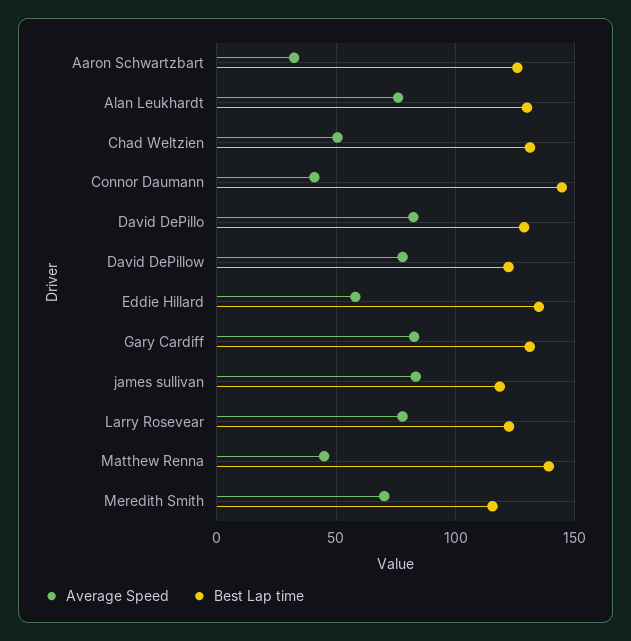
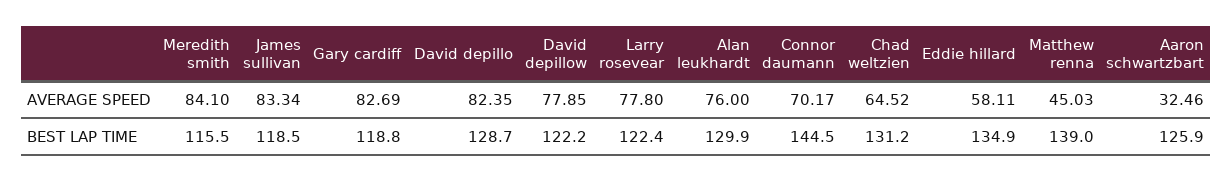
  {
    "Average Speed": {
      "Aaron Schwartzbart": 32.46,
      "Alan Leukhardt": 76,
-     "Chad Weltzien": 50,
+     "Chad Weltzien": 64.52,
-     "Connor Daumann": 40,
+     "Connor Daumann": 70.17,
      "David DePillo": 82.35,
      "David DePillow": 77.85,
      "Eddie Hillard": 58.11,
      "Gary Cardiff": 82.69,
      "james sullivan": 83.34,
      "Larry Rosevear": 77.8,
      "Matthew Renna": 45.03,
-     "Meredith Smith": 70
+     "Meredith Smith": 84.1
    },
    "Best Lap time": {
      "Aaron Schwartzbart": 125.9,
      "Alan Leukhardt": 129.9,
      "Chad Weltzien": 131.2,
      "Connor Daumann": 144.5,
      "David DePillo": 128.7,
      "David DePillow": 122.2,
      "Eddie Hillard": 134.9,
-     "Gary Cardiff": 130,
+     "Gary Cardiff": 118.8,
      "james sullivan": 118.5,
      "Larry Rosevear": 122.4,
      "Matthew Renna": 139,
      "Meredith Smith": 115.5
    }
  }

